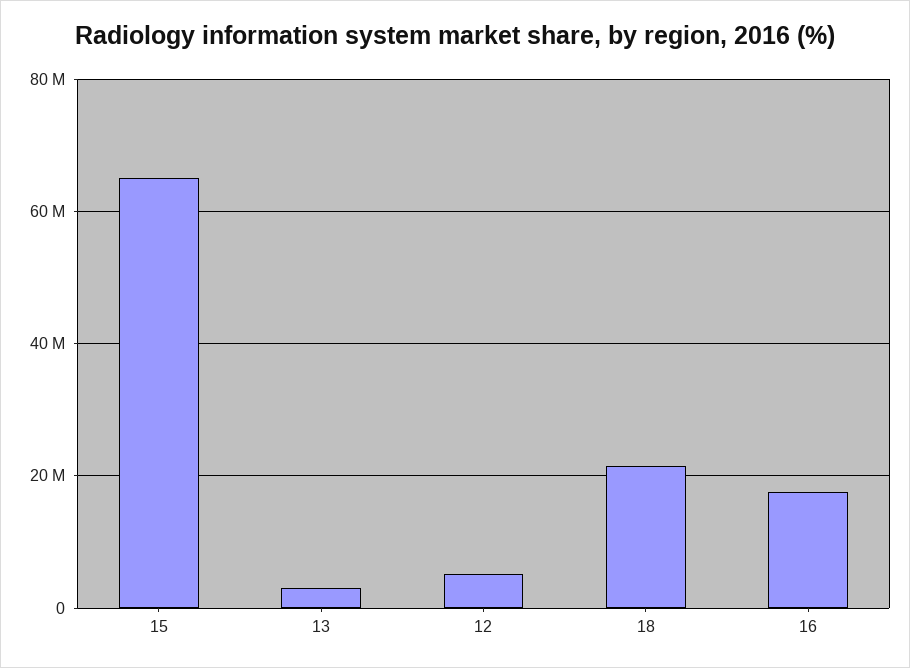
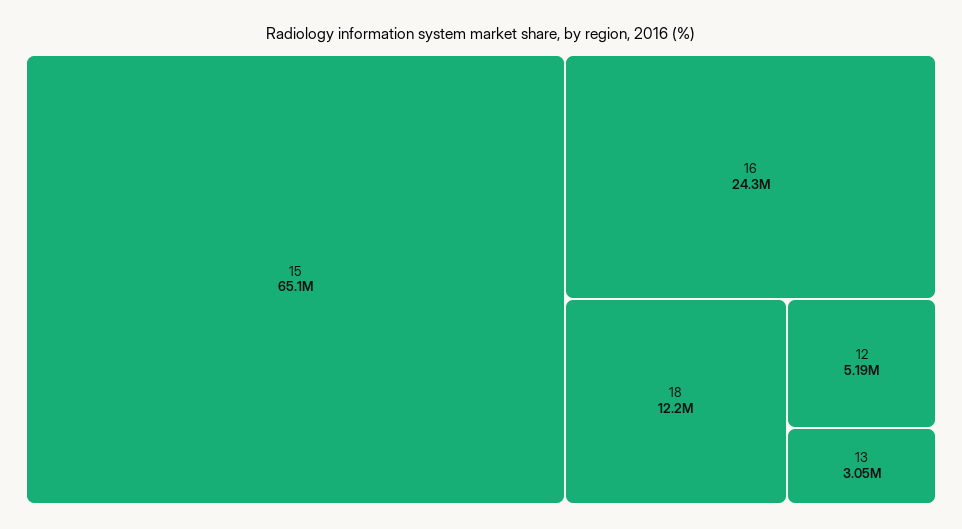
  {
    "15": 65100000,
    "13": 3050000,
    "12": 5190000,
-   "18": 22000000,
+   "18": 12200000,
-   "16": 18000000
+   "16": 24300000
  }

